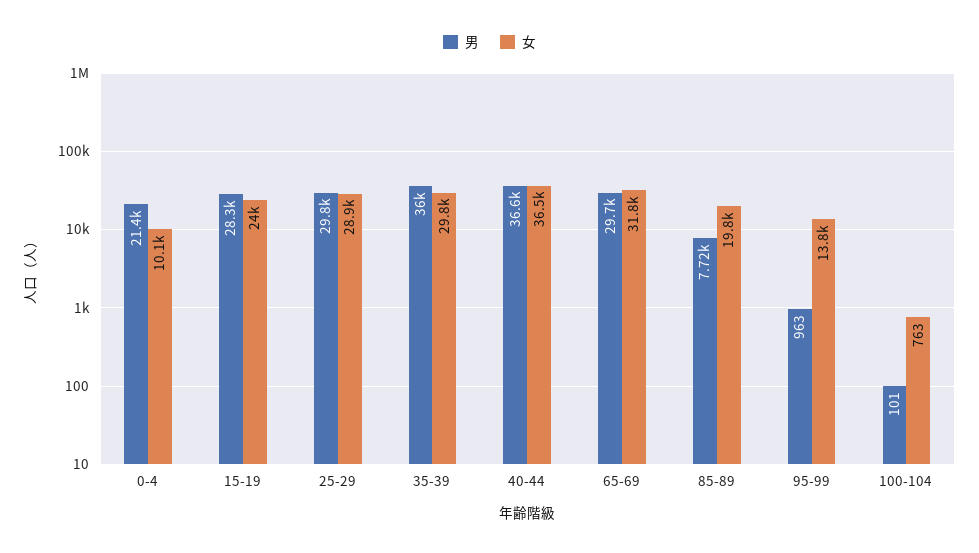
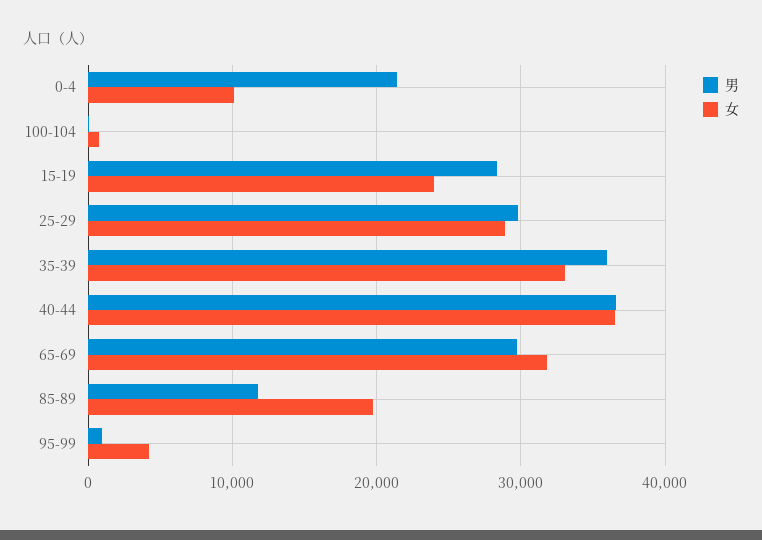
  {
    "男": {
      "0-4": 21400,
      "15-19": 28300,
      "25-29": 29800,
      "35-39": 36000,
      "40-44": 36600,
      "65-69": 29700,
-     "85-89": 7720,
+     "85-89": 12000,
      "95-99": 963,
      "100-104": 101
    },
    "女": {
      "0-4": 10100,
      "15-19": 24000,
      "25-29": 28900,
-     "35-39": 29800,
+     "35-39": 33000,
      "40-44": 36500,
      "65-69": 31800,
      "85-89": 19800,
-     "95-99": 13800,
+     "95-99": 4000,
      "100-104": 763
    }
  }

